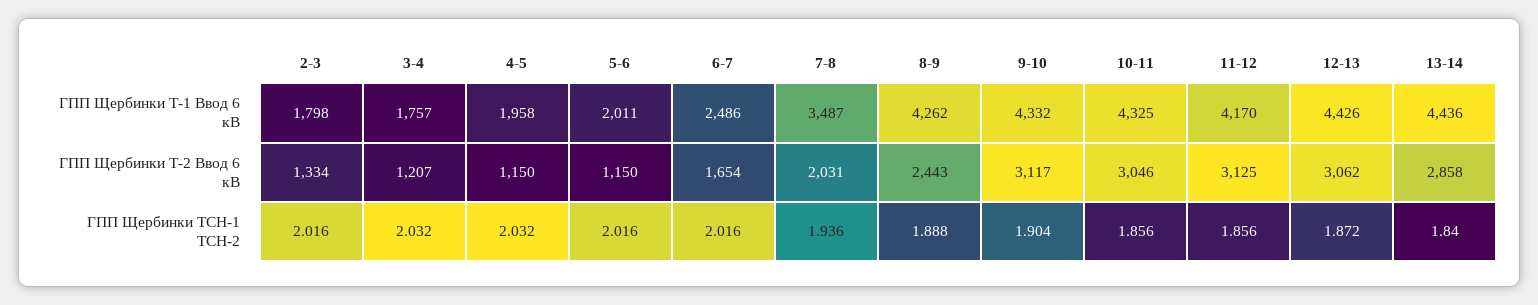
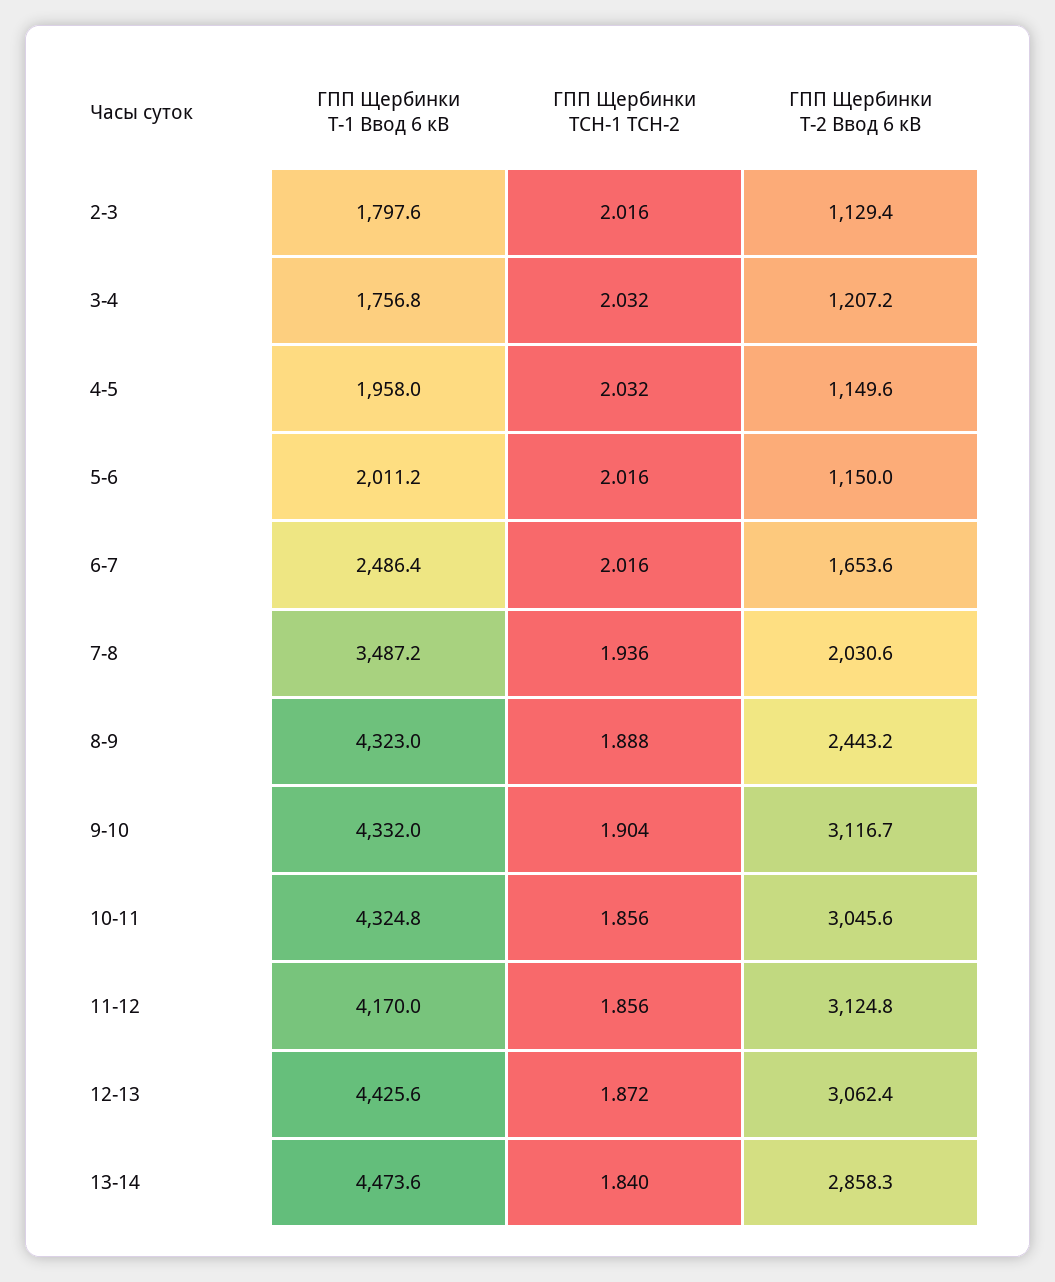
  {
    "2-3": {
      "ГПП Щербинки Т-1 Ввод 6 кВ": 1797.6,
-     "ГПП Щербинки Т-2 Ввод 6 кВ": 1334,
+     "ГПП Щербинки Т-2 Ввод 6 кВ": 1129.4,
      "ГПП Щербинки ТСН-1 ТСН-2": 2.016
    },
    "3-4": {
      "ГПП Щербинки Т-1 Ввод 6 кВ": 1756.8,
      "ГПП Щербинки Т-2 Ввод 6 кВ": 1207.2,
      "ГПП Щербинки ТСН-1 ТСН-2": 2.032
    },
    "4-5": {
      "ГПП Щербинки Т-1 Ввод 6 кВ": 1958,
      "ГПП Щербинки Т-2 Ввод 6 кВ": 1149.6,
      "ГПП Щербинки ТСН-1 ТСН-2": 2.032
    },
    "5-6": {
      "ГПП Щербинки Т-1 Ввод 6 кВ": 2011.2,
      "ГПП Щербинки Т-2 Ввод 6 кВ": 1150,
      "ГПП Щербинки ТСН-1 ТСН-2": 2.016
    },
    "6-7": {
      "ГПП Щербинки Т-1 Ввод 6 кВ": 2486.4,
      "ГПП Щербинки Т-2 Ввод 6 кВ": 1653.6,
      "ГПП Щербинки ТСН-1 ТСН-2": 2.016
    },
    "7-8": {
      "ГПП Щербинки Т-1 Ввод 6 кВ": 3487.2,
      "ГПП Щербинки Т-2 Ввод 6 кВ": 2030.6,
      "ГПП Щербинки ТСН-1 ТСН-2": 1.936
    },
    "8-9": {
-     "ГПП Щербинки Т-1 Ввод 6 кВ": 4262,
+     "ГПП Щербинки Т-1 Ввод 6 кВ": 4323,
      "ГПП Щербинки Т-2 Ввод 6 кВ": 2443.2,
      "ГПП Щербинки ТСН-1 ТСН-2": 1.888
    },
    "9-10": {
      "ГПП Щербинки Т-1 Ввод 6 кВ": 4332,
      "ГПП Щербинки Т-2 Ввод 6 кВ": 3116.7,
      "ГПП Щербинки ТСН-1 ТСН-2": 1.904
    },
    "10-11": {
      "ГПП Щербинки Т-1 Ввод 6 кВ": 4324.8,
      "ГПП Щербинки Т-2 Ввод 6 кВ": 3045.6,
      "ГПП Щербинки ТСН-1 ТСН-2": 1.856
    },
    "11-12": {
      "ГПП Щербинки Т-1 Ввод 6 кВ": 4170,
      "ГПП Щербинки Т-2 Ввод 6 кВ": 3124.8,
      "ГПП Щербинки ТСН-1 ТСН-2": 1.856
    },
    "12-13": {
      "ГПП Щербинки Т-1 Ввод 6 кВ": 4425.6,
      "ГПП Щербинки Т-2 Ввод 6 кВ": 3062.4,
      "ГПП Щербинки ТСН-1 ТСН-2": 1.872
    },
    "13-14": {
-     "ГПП Щербинки Т-1 Ввод 6 кВ": 4436,
+     "ГПП Щербинки Т-1 Ввод 6 кВ": 4473.6,
      "ГПП Щербинки Т-2 Ввод 6 кВ": 2858.3,
      "ГПП Щербинки ТСН-1 ТСН-2": 1.84
    }
  }

